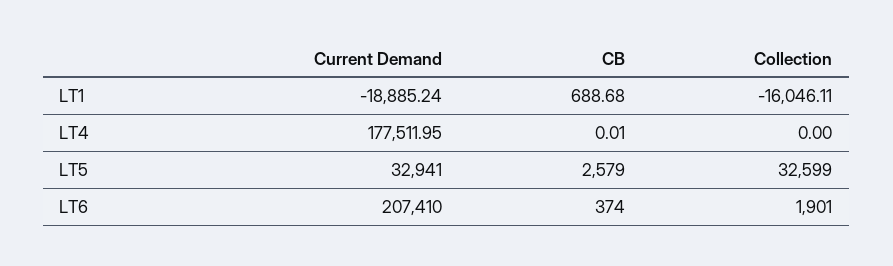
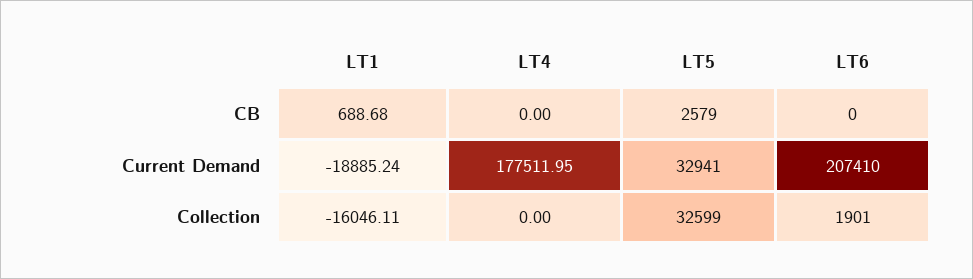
  {
    "Current Demand": {
      "LT1": -18885.24,
      "LT4": 177511.95,
      "LT5": 32941,
      "LT6": 207410
    },
    "CB": {
      "LT1": 688.68,
-     "LT4": 0.01,
+     "LT4": 0,
      "LT5": 2579,
-     "LT6": 374
+     "LT6": 0
    },
    "Collection": {
      "LT1": -16046.11,
      "LT4": 0,
      "LT5": 32599,
      "LT6": 1901
    }
  }

